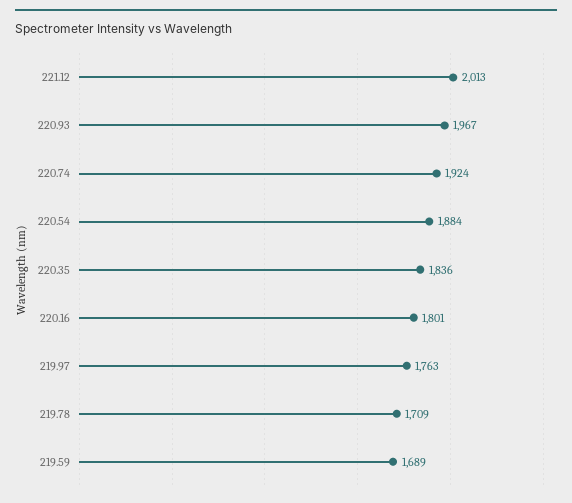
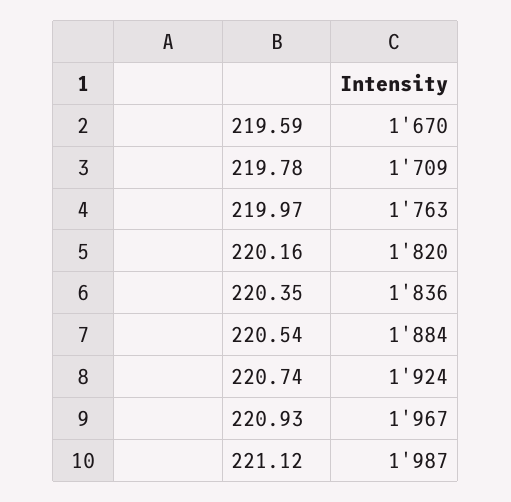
  {
-   "221.12": 2013,
+   "221.12": 1987,
    "220.93": 1967,
    "220.74": 1924,
    "220.54": 1884,
    "220.35": 1836,
-   "220.16": 1801,
+   "220.16": 1820,
    "219.97": 1763,
    "219.78": 1709,
-   "219.59": 1689
+   "219.59": 1670
  }

